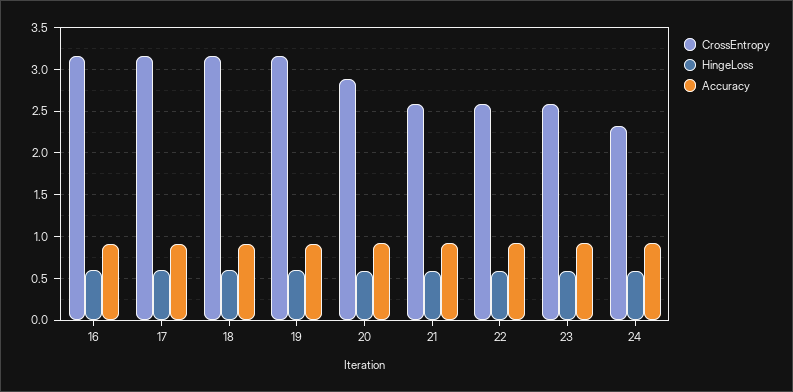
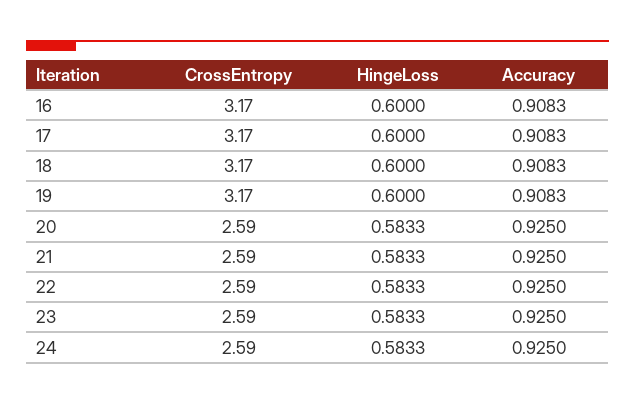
  {
    "CrossEntropy": {
      "16": 3.17,
      "17": 3.17,
      "18": 3.17,
      "19": 3.17,
-     "20": 2.9,
+     "20": 2.59,
      "21": 2.59,
      "22": 2.59,
      "23": 2.59,
-     "24": 2.3
+     "24": 2.59
    },
    "HingeLoss": {
      "16": 0.6,
      "17": 0.6,
      "18": 0.6,
      "19": 0.6,
      "20": 0.5833,
      "21": 0.5833,
      "22": 0.5833,
      "23": 0.5833,
      "24": 0.5833
    },
    "Accuracy": {
      "16": 0.9083,
      "17": 0.9083,
      "18": 0.9083,
      "19": 0.9083,
      "20": 0.925,
      "21": 0.925,
      "22": 0.925,
      "23": 0.925,
      "24": 0.925
    }
  }

